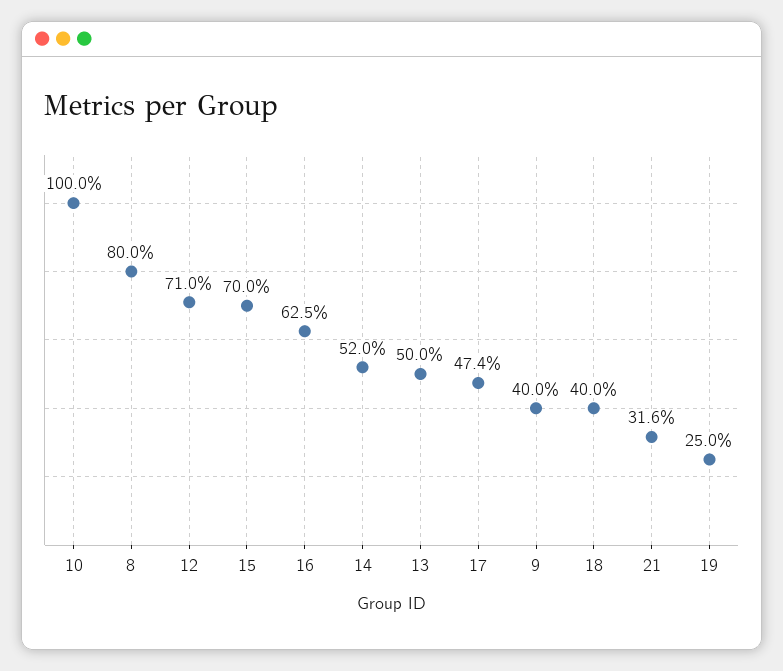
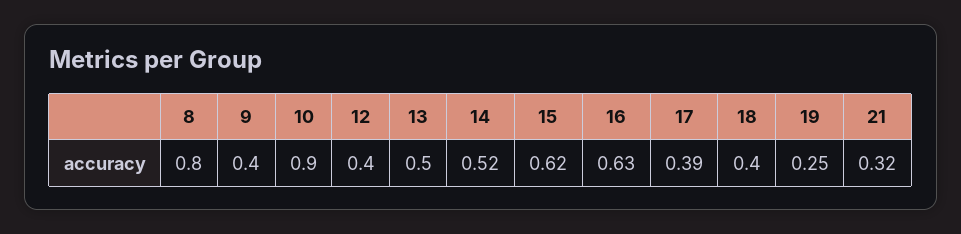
  {
-   "10": 1,
+   "10": 0.9,
    "8": 0.8,
-   "12": 0.71,
+   "12": 0.4,
-   "15": 0.7,
+   "15": 0.62,
    "16": 0.625,
    "14": 0.52,
    "13": 0.5,
-   "17": 0.474,
+   "17": 0.39,
    "9": 0.4,
    "18": 0.4,
    "21": 0.316,
    "19": 0.25
  }

